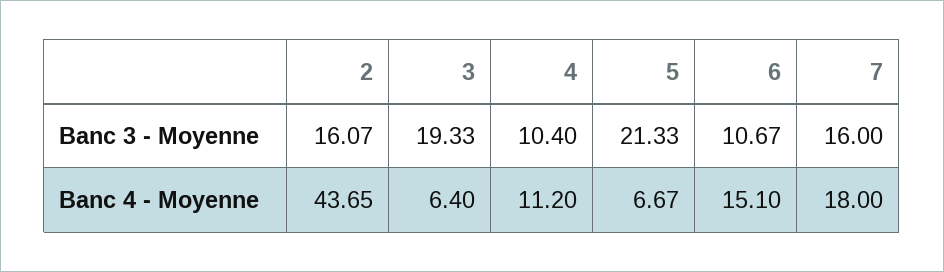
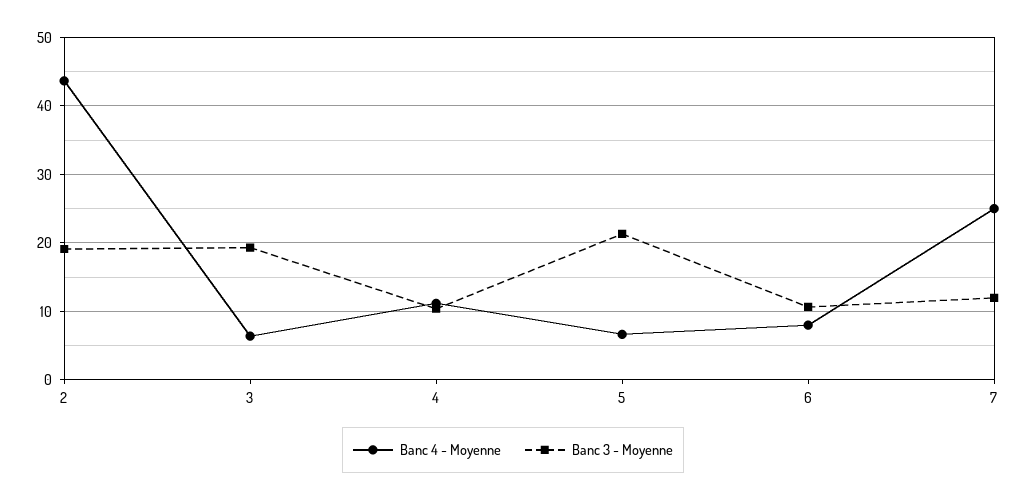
  {
    "Banc 3 - Moyenne": {
-     "2": 16.07,
+     "2": 19,
      "3": 19.33,
      "4": 10.4,
      "5": 21.33,
      "6": 10.67,
-     "7": 16
+     "7": 12
    },
    "Banc 4 - Moyenne": {
      "2": 43.65,
      "3": 6.4,
      "4": 11.2,
      "5": 6.67,
-     "6": 15.1,
+     "6": 8,
-     "7": 18
+     "7": 25
    }
  }

